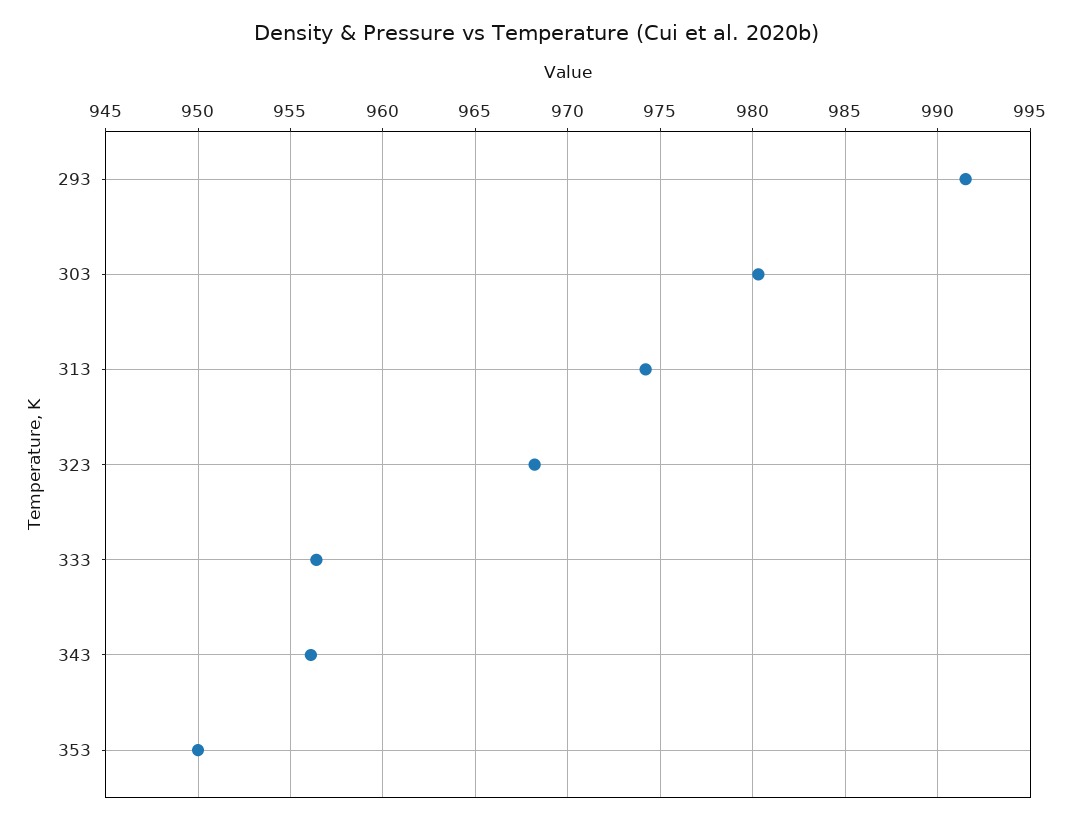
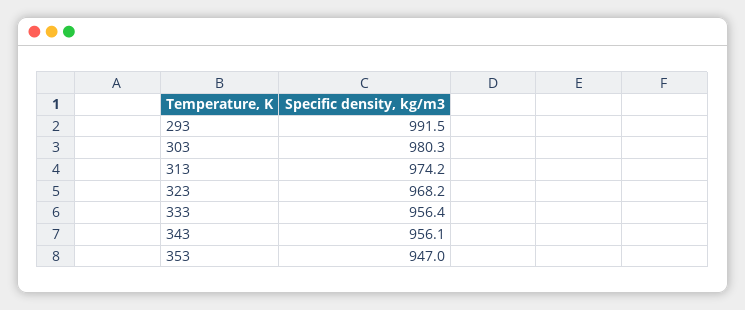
  {
    "293": 991.5,
    "303": 980.3,
    "313": 974.2,
    "323": 968.2,
    "333": 956.4,
    "343": 956.1,
-   "353": 950
+   "353": 947
  }

